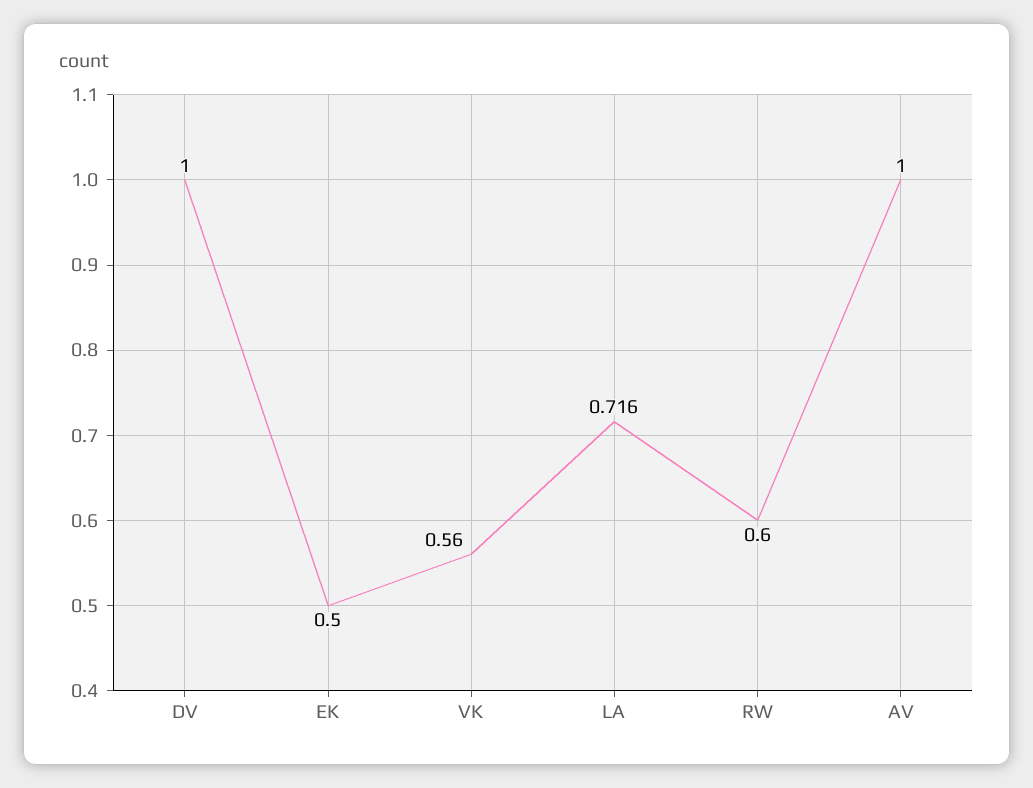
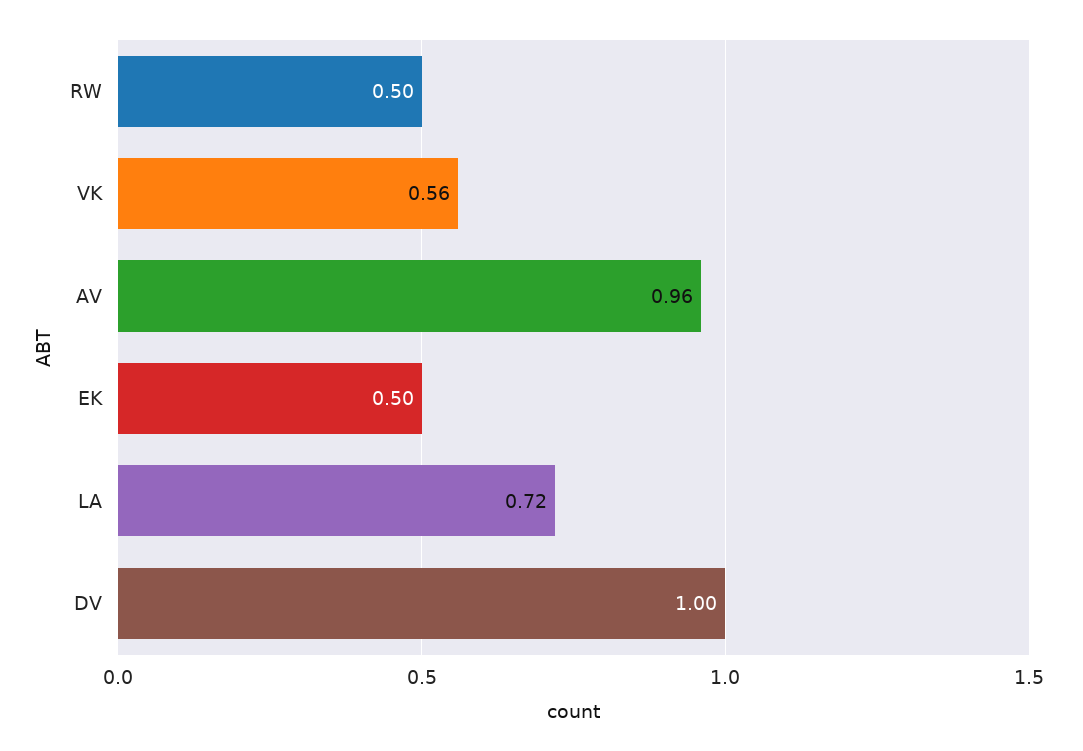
  {
    "DV": 1,
    "EK": 0.5,
    "VK": 0.56,
    "LA": 0.716,
-   "RW": 0.6,
+   "RW": 0.5,
-   "AV": 1
+   "AV": 0.96
  }

